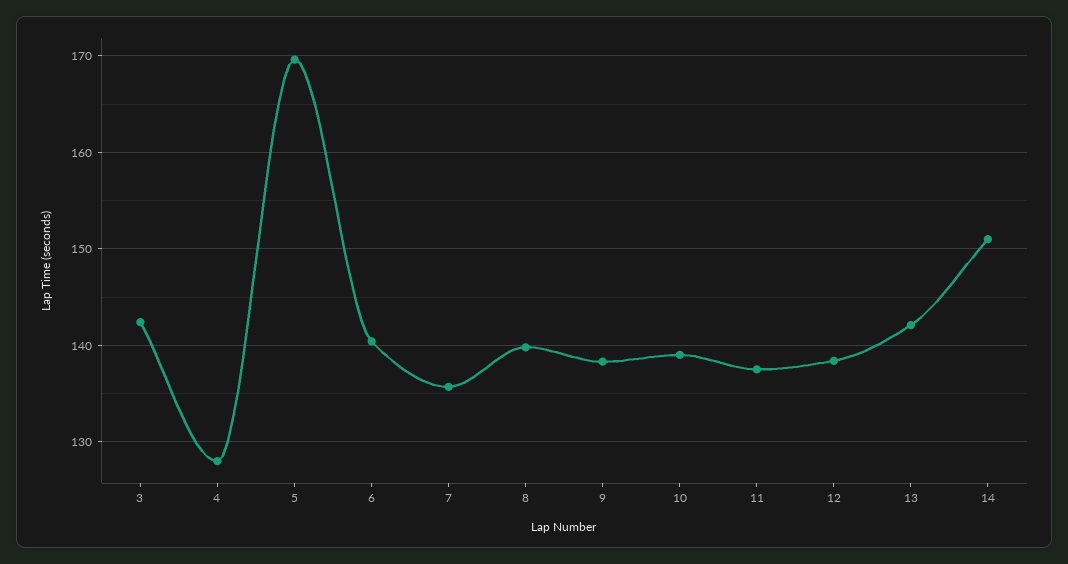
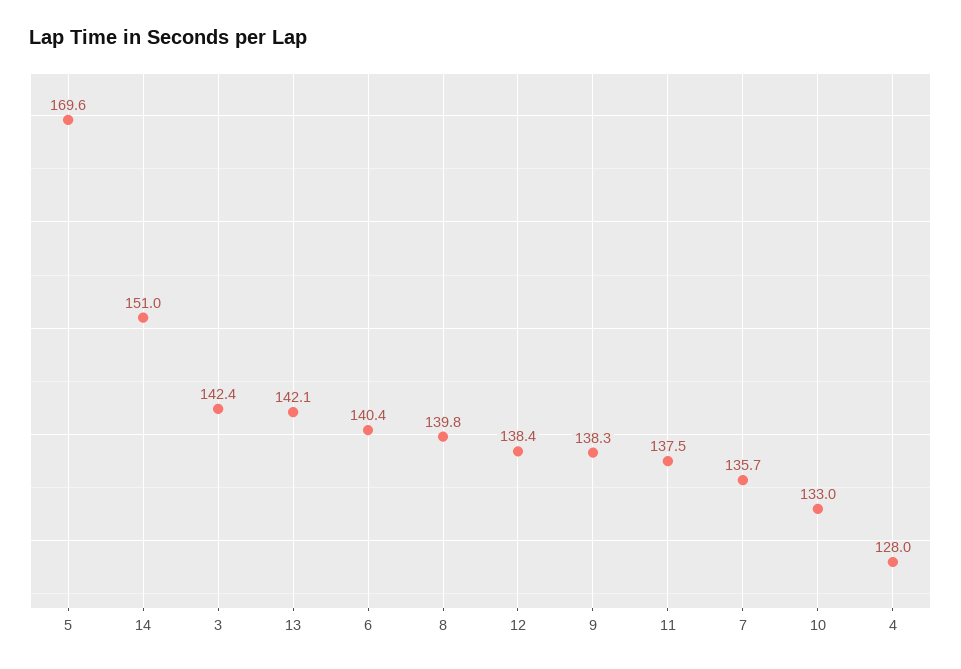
  {
    "3": 142.4,
    "4": 128,
    "5": 169.6,
    "6": 140.4,
    "7": 135.7,
    "8": 139.8,
    "9": 138.3,
-   "10": 139,
+   "10": 133,
    "11": 137.5,
    "12": 138.4,
    "13": 142.1,
    "14": 151
  }

